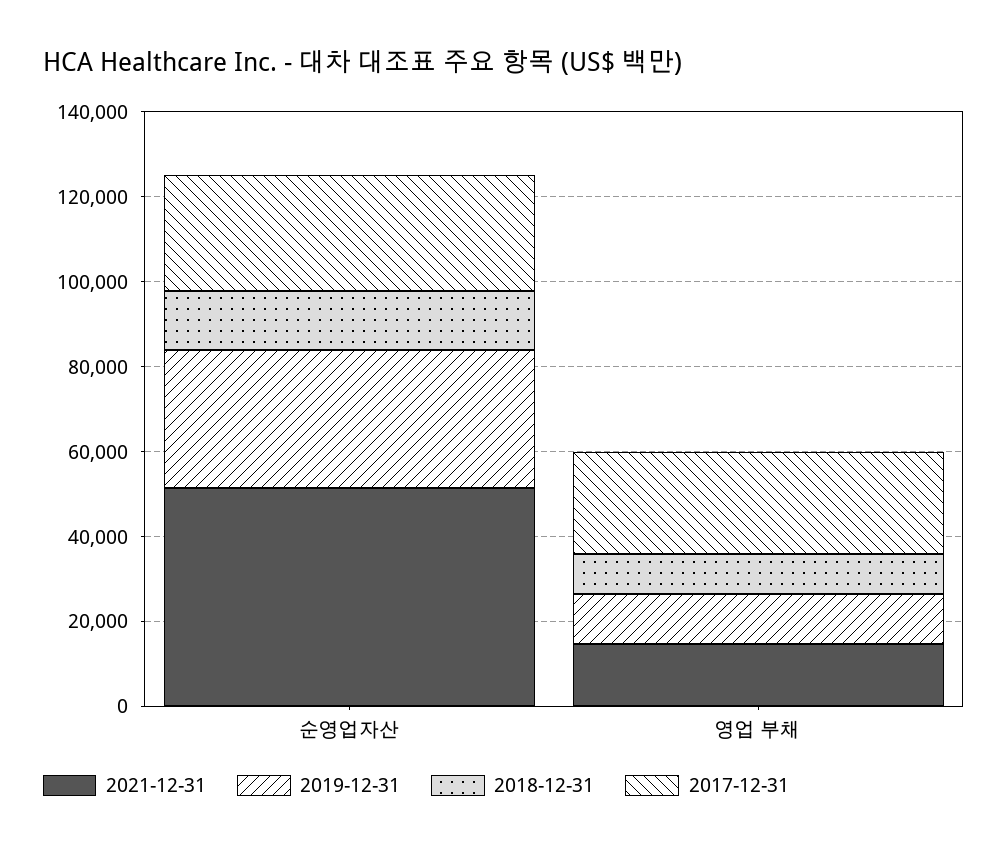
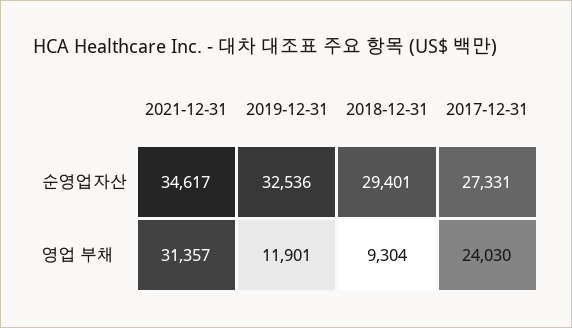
  {
    "2021-12-31": {
-     "순영업자산": 50000,
+     "순영업자산": 34617,
-     "영업 부채": 15000
+     "영업 부채": 31357
    },
    "2019-12-31": {
      "순영업자산": 32536,
      "영업 부채": 11901
    },
    "2018-12-31": {
-     "순영업자산": 15000,
+     "순영업자산": 29401,
      "영업 부채": 9304
    },
    "2017-12-31": {
      "순영업자산": 27331,
      "영업 부채": 24030
    }
  }

